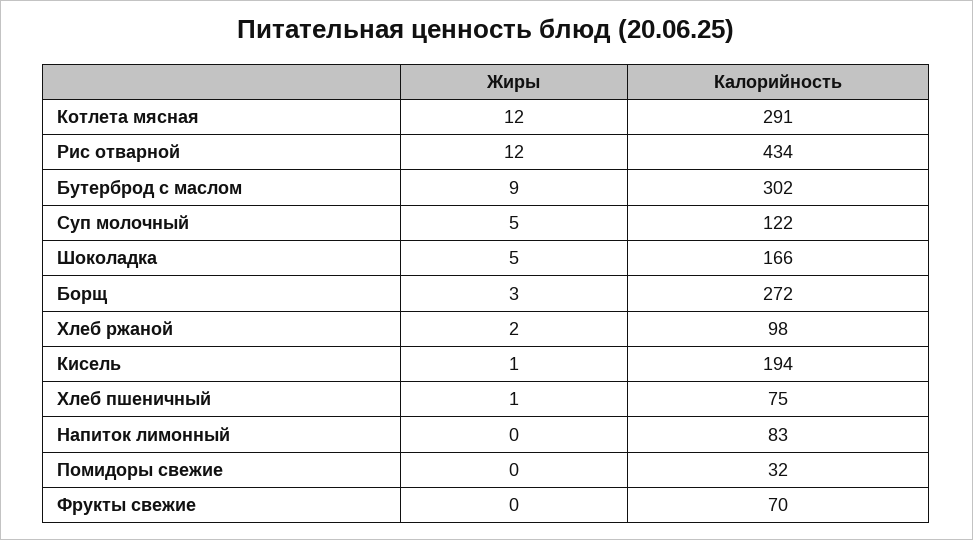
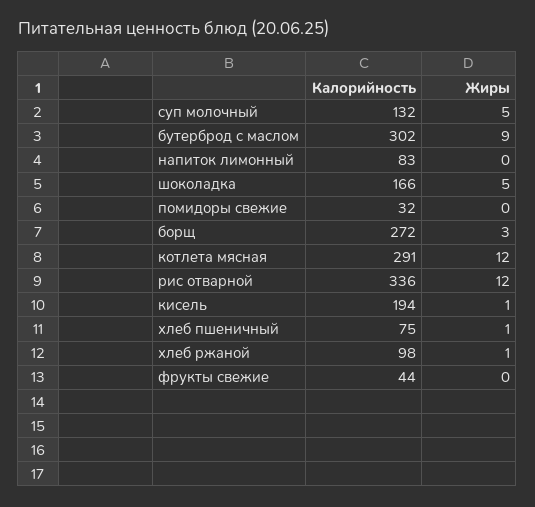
  {
    "Жиры": {
      "Котлета мясная": 12,
      "Рис отварной": 12,
      "Бутерброд с маслом": 9,
      "Суп молочный": 5,
      "Шоколадка": 5,
      "Борщ": 3,
-     "Хлеб ржаной": 2,
+     "Хлеб ржаной": 1,
      "Кисель": 1,
      "Хлеб пшеничный": 1,
      "Напиток лимонный": 0,
      "Помидоры свежие": 0,
      "Фрукты свежие": 0
    },
    "Калорийность": {
      "Котлета мясная": 291,
-     "Рис отварной": 434,
+     "Рис отварной": 336,
      "Бутерброд с маслом": 302,
-     "Суп молочный": 122,
+     "Суп молочный": 132,
      "Шоколадка": 166,
      "Борщ": 272,
      "Хлеб ржаной": 98,
      "Кисель": 194,
      "Хлеб пшеничный": 75,
      "Напиток лимонный": 83,
      "Помидоры свежие": 32,
-     "Фрукты свежие": 70
+     "Фрукты свежие": 44
    }
  }

